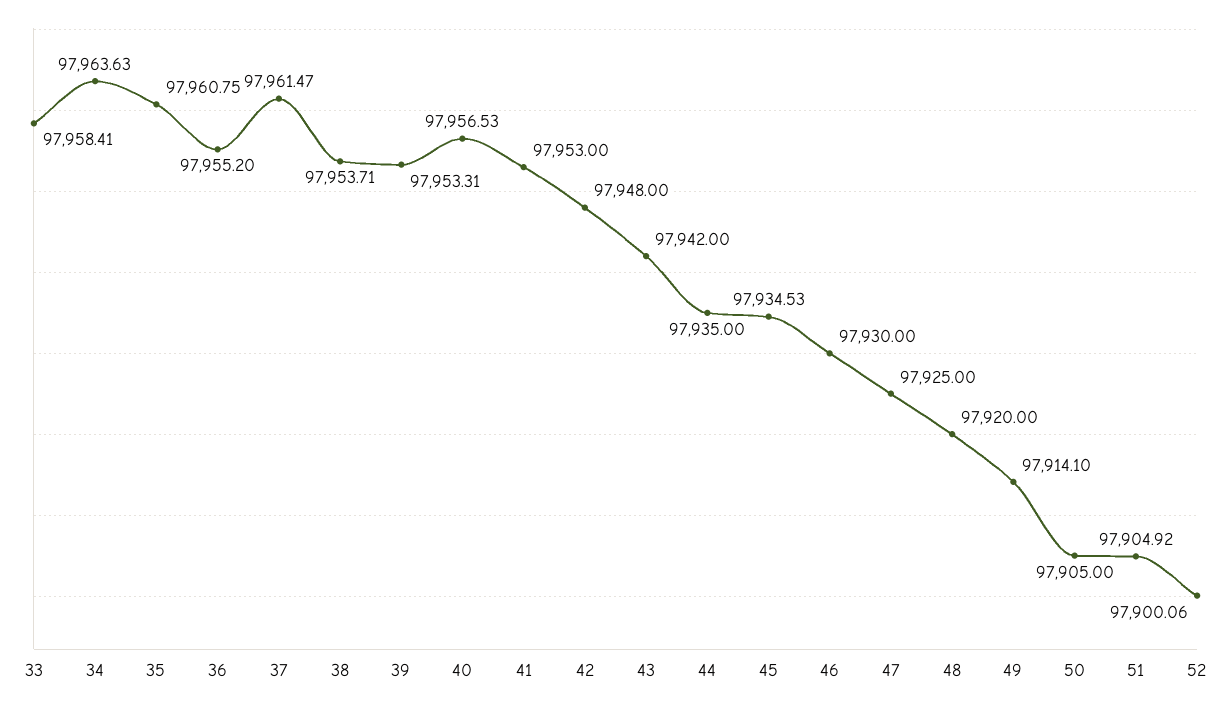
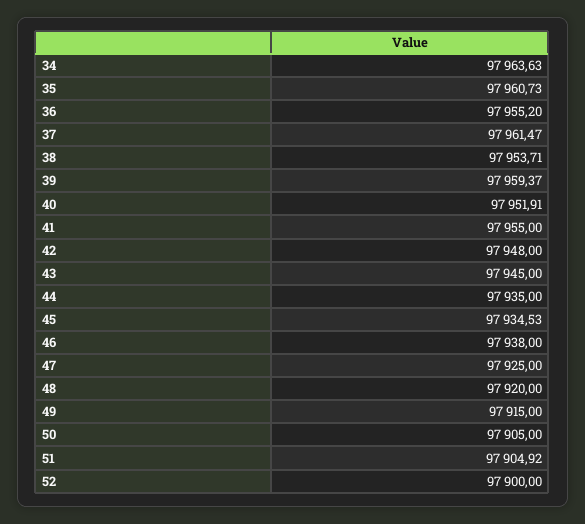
  {
-   "33": 97958.41,
    "34": 97963.63,
-   "35": 97960.75,
+   "35": 97960.73,
    "36": 97955.2,
    "37": 97961.47,
    "38": 97953.71,
-   "39": 97953.31,
+   "39": 97959.37,
-   "40": 97956.53,
+   "40": 97951.91,
-   "41": 97953,
+   "41": 97955,
    "42": 97948,
-   "43": 97942,
+   "43": 97945,
    "44": 97935,
    "45": 97934.53,
-   "46": 97930,
+   "46": 97938,
    "47": 97925,
    "48": 97920,
-   "49": 97914.1,
+   "49": 97915,
    "50": 97905,
    "51": 97904.92,
-   "52": 97900.06
+   "52": 97900
  }

